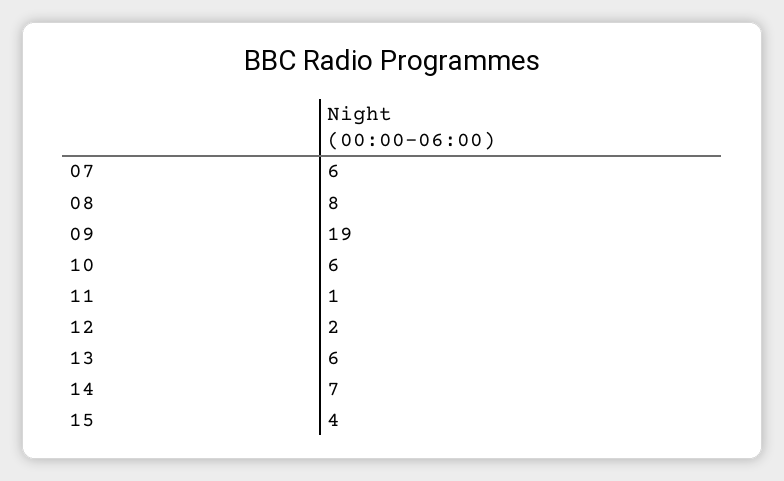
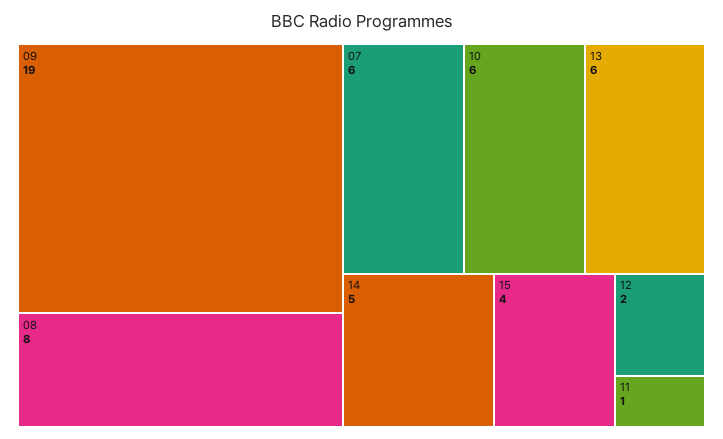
  {
    "07": 6,
    "08": 8,
    "09": 19,
    "10": 6,
    "11": 1,
    "12": 2,
    "13": 6,
-   "14": 7,
+   "14": 5,
    "15": 4
  }

